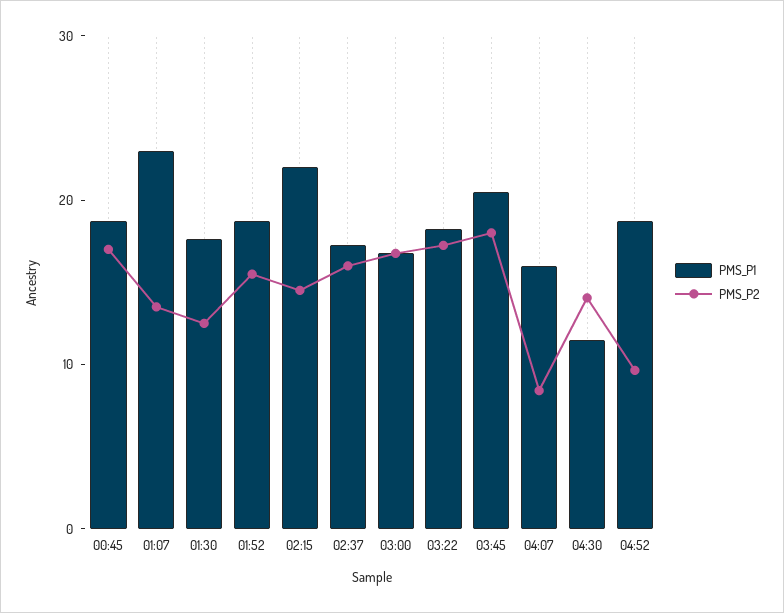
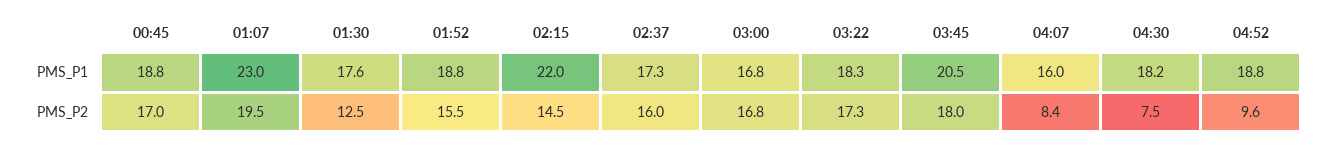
  {
    "PMS_P1": {
      "00:45": 18.8,
      "01:07": 23,
      "01:30": 17.6,
      "01:52": 18.8,
      "02:15": 22,
      "02:37": 17.3,
      "03:00": 16.8,
      "03:22": 18.3,
      "03:45": 20.5,
      "04:07": 16,
-     "04:30": 12,
+     "04:30": 18.2,
      "04:52": 18.8
    },
    "PMS_P2": {
      "00:45": 17,
-     "01:07": 14,
+     "01:07": 19.5,
      "01:30": 12.5,
      "01:52": 15.5,
      "02:15": 14.5,
      "02:37": 16,
      "03:00": 16.8,
      "03:22": 17.3,
      "03:45": 18,
      "04:07": 8.4,
-     "04:30": 14,
+     "04:30": 7.5,
      "04:52": 9.6
    }
  }

